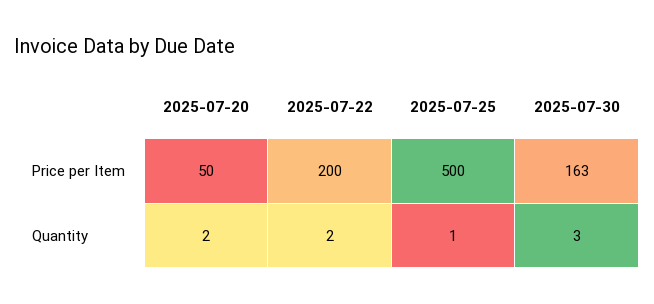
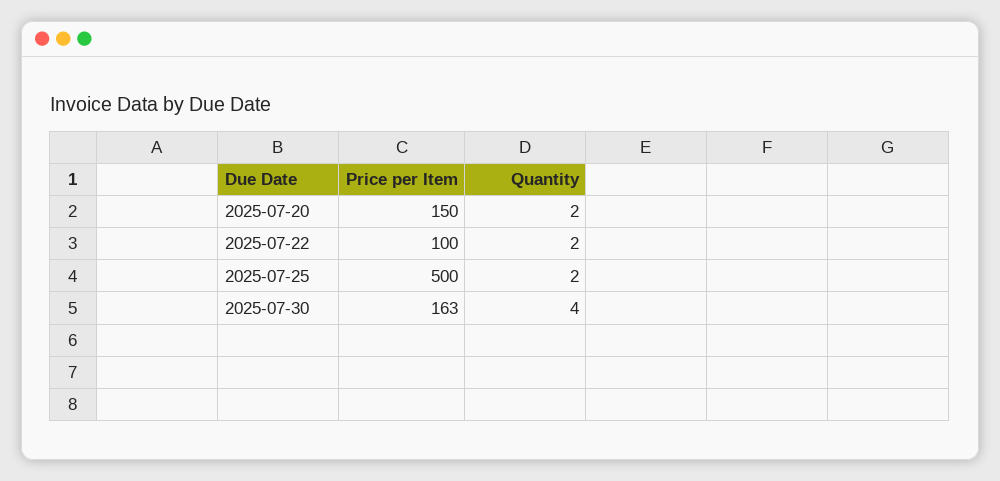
  {
    "2025-07-20": {
-     "Price per Item": 50,
+     "Price per Item": 150,
      "Quantity": 2
    },
    "2025-07-22": {
-     "Price per Item": 200,
+     "Price per Item": 100,
      "Quantity": 2
    },
    "2025-07-25": {
      "Price per Item": 500,
-     "Quantity": 1
+     "Quantity": 2
    },
    "2025-07-30": {
      "Price per Item": 163,
-     "Quantity": 3
+     "Quantity": 4
    }
  }

